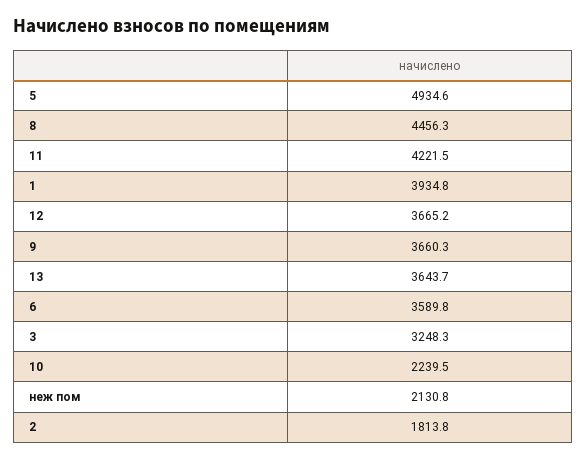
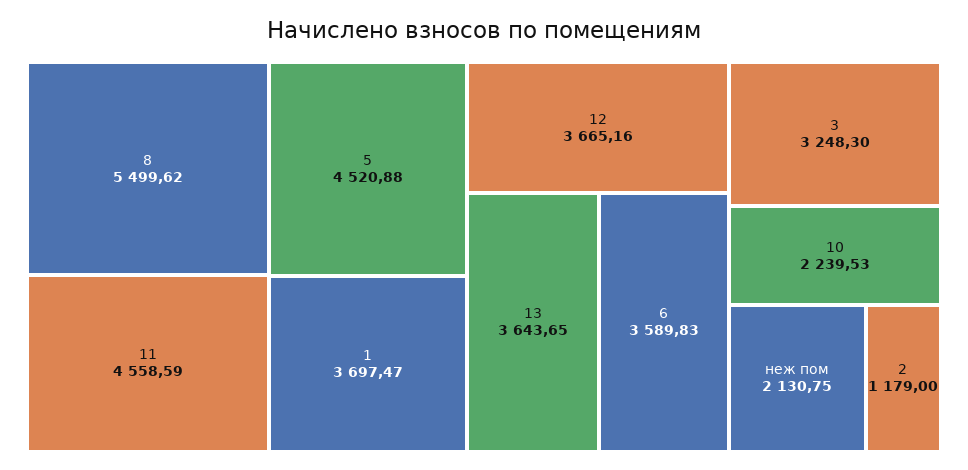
  {
-   "5": 4934.6,
+   "5": 4520.88,
-   "8": 4456.3,
+   "8": 5499.62,
-   "11": 4221.5,
+   "11": 4558.59,
-   "1": 3934.8,
+   "1": 3697.47,
    "12": 3665.16,
-   "9": 3660.3,
    "13": 3643.65,
    "6": 3589.83,
    "3": 3248.3,
    "10": 2239.53,
    "неж пом": 2130.75,
-   "2": 1813.8
+   "2": 1179
  }

